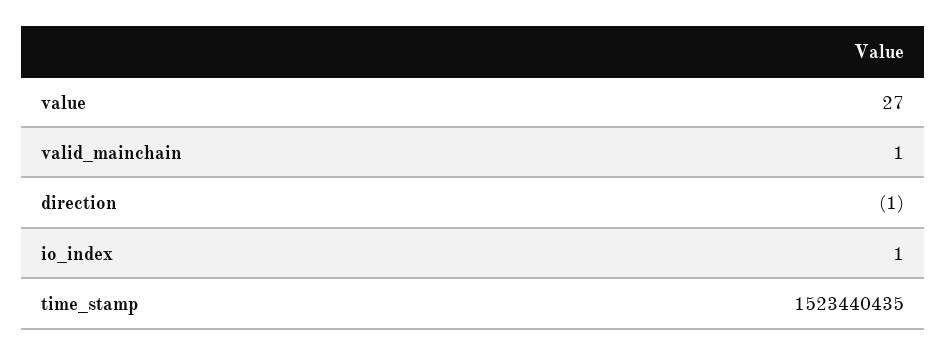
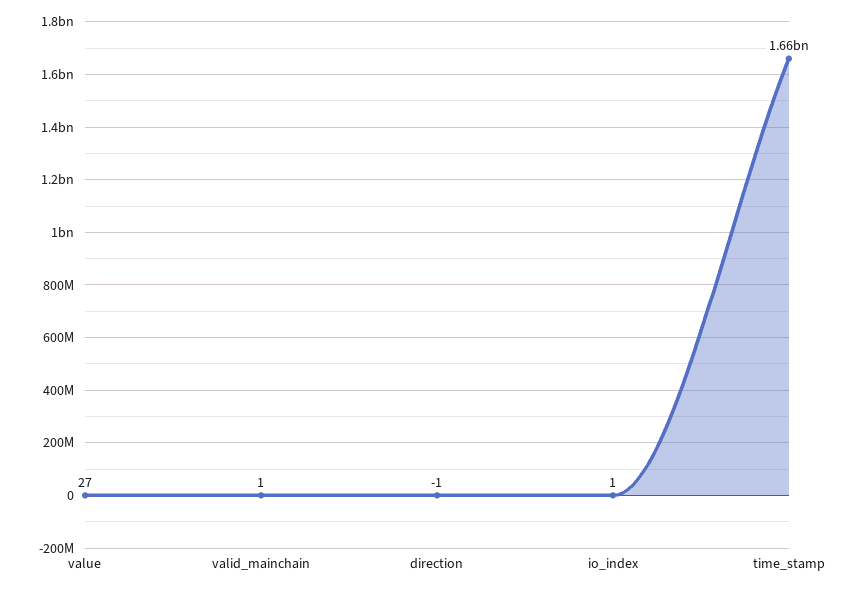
  {
    "value": 27,
    "valid_mainchain": 1,
    "direction": -1,
    "io_index": 1,
-   "time_stamp": 1523440435
+   "time_stamp": 1660000000
  }

